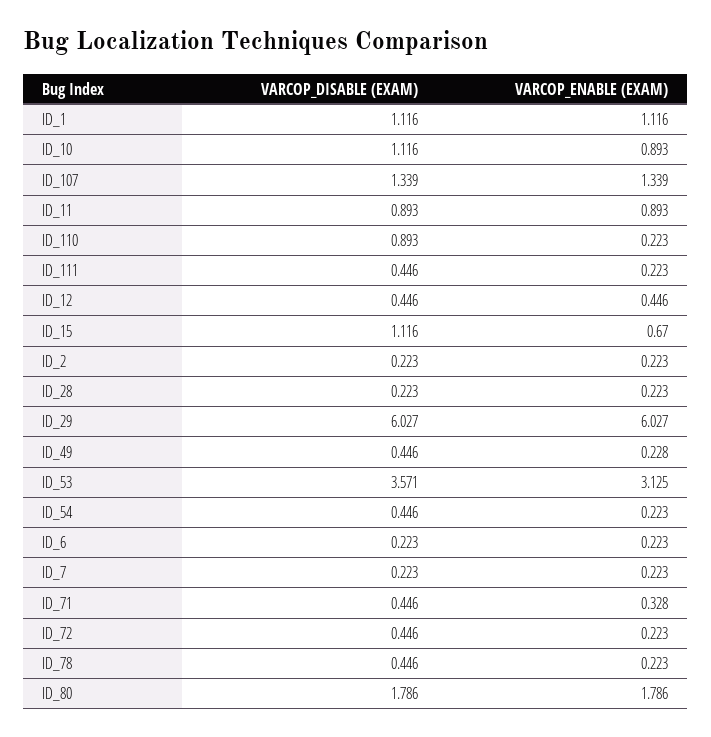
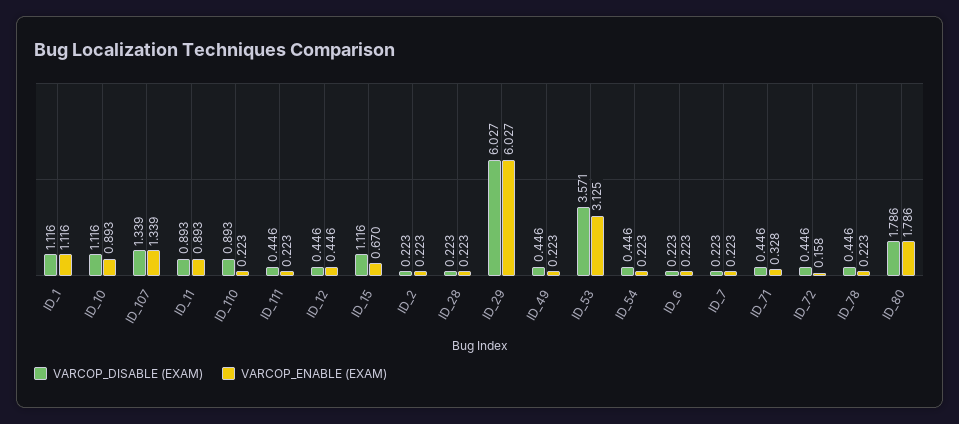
  {
    "VARCOP_DISABLE (EXAM)": {
      "ID_1": 1.116,
      "ID_10": 1.116,
      "ID_107": 1.339,
      "ID_11": 0.893,
      "ID_110": 0.893,
      "ID_111": 0.446,
      "ID_12": 0.446,
      "ID_15": 1.116,
      "ID_2": 0.223,
      "ID_28": 0.223,
      "ID_29": 6.027,
      "ID_49": 0.446,
      "ID_53": 3.571,
      "ID_54": 0.446,
      "ID_6": 0.223,
      "ID_7": 0.223,
      "ID_71": 0.446,
      "ID_72": 0.446,
      "ID_78": 0.446,
      "ID_80": 1.786
    },
    "VARCOP_ENABLE (EXAM)": {
      "ID_1": 1.116,
      "ID_10": 0.893,
      "ID_107": 1.339,
      "ID_11": 0.893,
      "ID_110": 0.223,
      "ID_111": 0.223,
      "ID_12": 0.446,
      "ID_15": 0.67,
      "ID_2": 0.223,
      "ID_28": 0.223,
      "ID_29": 6.027,
-     "ID_49": 0.228,
+     "ID_49": 0.223,
      "ID_53": 3.125,
      "ID_54": 0.223,
      "ID_6": 0.223,
      "ID_7": 0.223,
      "ID_71": 0.328,
-     "ID_72": 0.223,
+     "ID_72": 0.158,
      "ID_78": 0.223,
      "ID_80": 1.786
    }
  }

